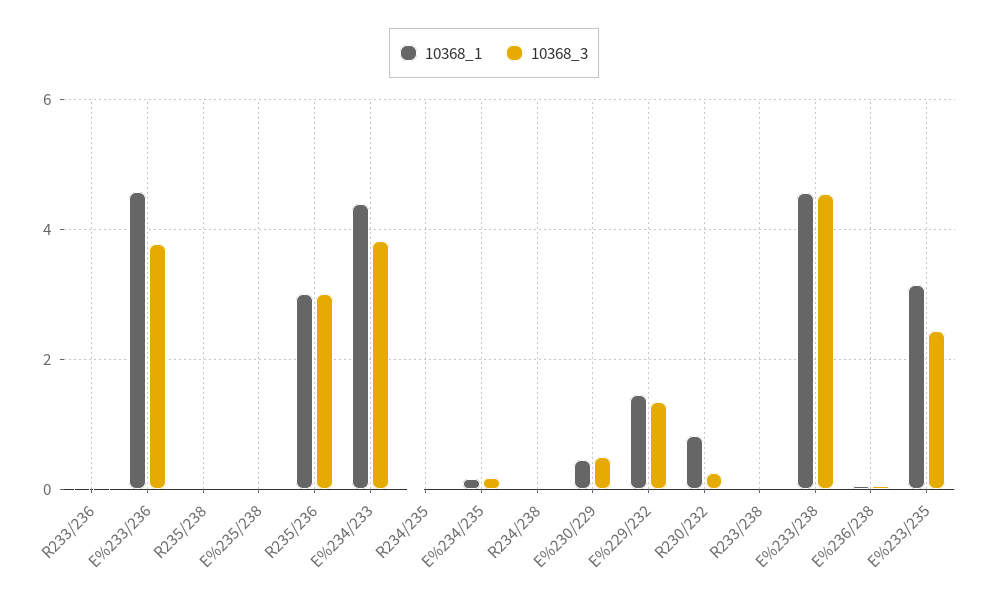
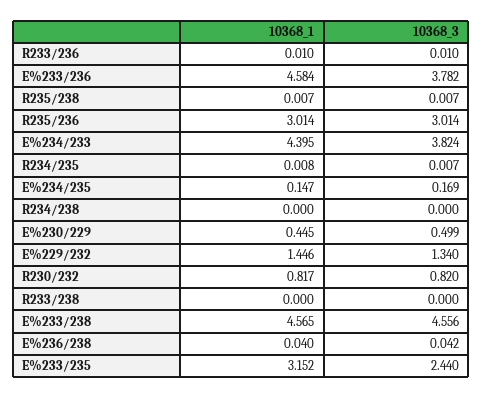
  {
    "10368_1": {
      "R233/236": 0.01,
      "E%233/236": 4.584,
      "R235/238": 0.007,
-     "E%235/238": 0,
      "R235/236": 3.014,
      "E%234/233": 4.395,
      "R234/235": 0.008,
      "E%234/235": 0.147,
      "R234/238": 0,
      "E%230/229": 0.445,
      "E%229/232": 1.446,
      "R230/232": 0.817,
      "R233/238": 0,
      "E%233/238": 4.565,
      "E%236/238": 0.04,
      "E%233/235": 3.152
    },
    "10368_3": {
      "R233/236": 0.01,
      "E%233/236": 3.782,
      "R235/238": 0.007,
-     "E%235/238": 0,
      "R235/236": 3.014,
      "E%234/233": 3.824,
      "R234/235": 0.007,
      "E%234/235": 0.169,
      "R234/238": 0,
      "E%230/229": 0.499,
      "E%229/232": 1.34,
-     "R230/232": 0.2,
+     "R230/232": 0.82,
      "R233/238": 0,
      "E%233/238": 4.556,
      "E%236/238": 0.042,
      "E%233/235": 2.44
    }
  }

